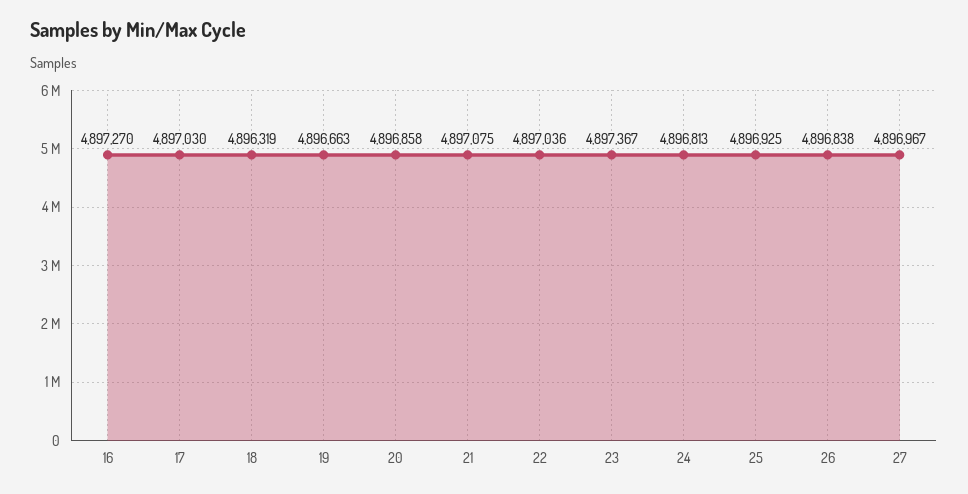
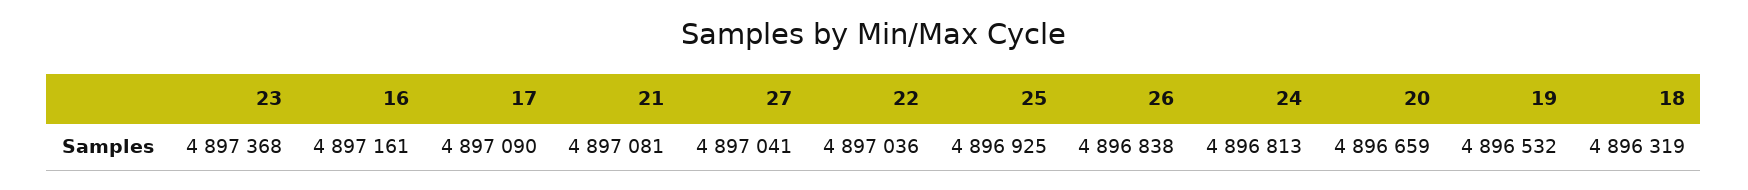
  {
-   "16": 4897270,
+   "16": 4897161,
-   "17": 4897030,
+   "17": 4897090,
    "18": 4896319,
-   "19": 4896663,
+   "19": 4896532,
-   "20": 4896858,
+   "20": 4896659,
-   "21": 4897075,
+   "21": 4897081,
    "22": 4897036,
-   "23": 4897367,
+   "23": 4897368,
    "24": 4896813,
    "25": 4896925,
    "26": 4896838,
-   "27": 4896967
+   "27": 4897041
  }

